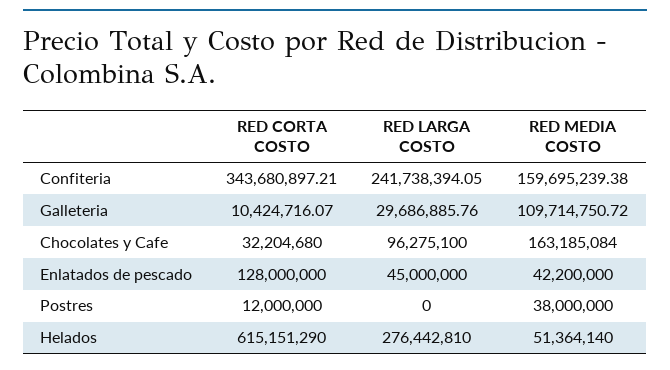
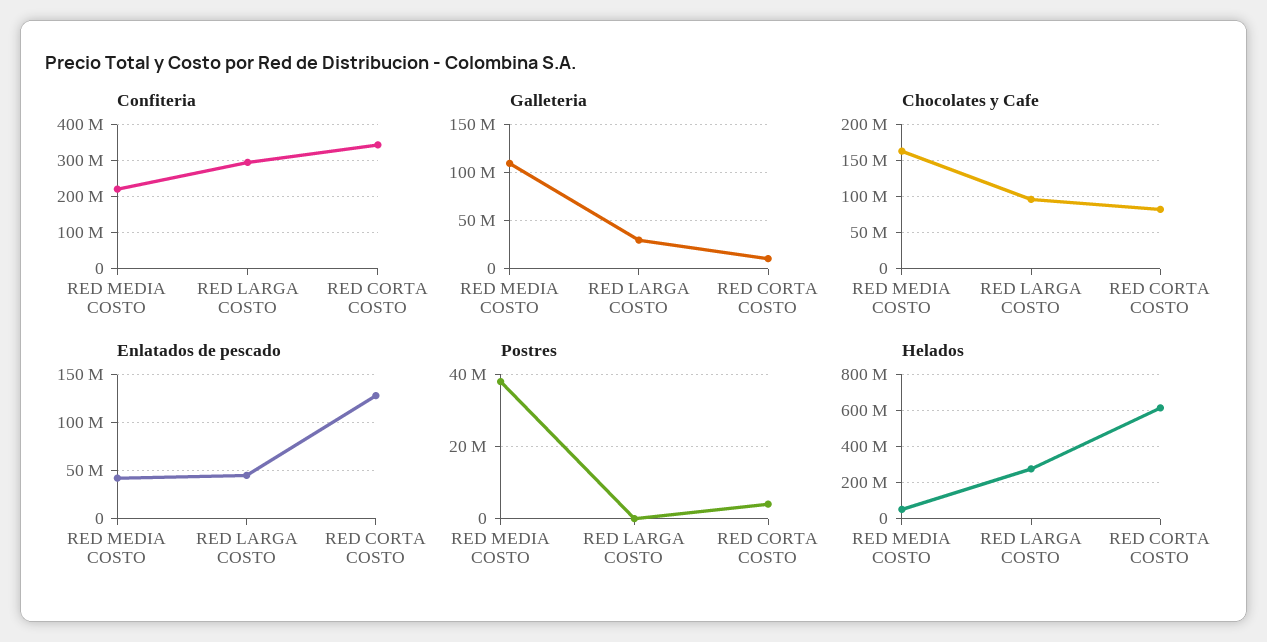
  {
    "Confiteria": {
      "RED CORTA COSTO": 343680897.21,
-     "RED LARGA COSTO": 241738394.05,
+     "RED LARGA COSTO": 300000000,
-     "RED MEDIA COSTO": 159695239.38
+     "RED MEDIA COSTO": 220000000
    },
    "Galleteria": {
      "RED CORTA COSTO": 10424716.07,
      "RED LARGA COSTO": 29686885.76,
      "RED MEDIA COSTO": 109714750.72
    },
    "Chocolates y Cafe": {
-     "RED CORTA COSTO": 32204680,
+     "RED CORTA COSTO": 80000000,
      "RED LARGA COSTO": 96275100,
      "RED MEDIA COSTO": 163185084
    },
    "Enlatados de pescado": {
      "RED CORTA COSTO": 128000000,
      "RED LARGA COSTO": 45000000,
      "RED MEDIA COSTO": 42200000
    },
    "Postres": {
-     "RED CORTA COSTO": 12000000,
+     "RED CORTA COSTO": 4000000,
      "RED LARGA COSTO": 0,
      "RED MEDIA COSTO": 38000000
    },
    "Helados": {
      "RED CORTA COSTO": 615151290,
      "RED LARGA COSTO": 276442810,
      "RED MEDIA COSTO": 51364140
    }
  }

